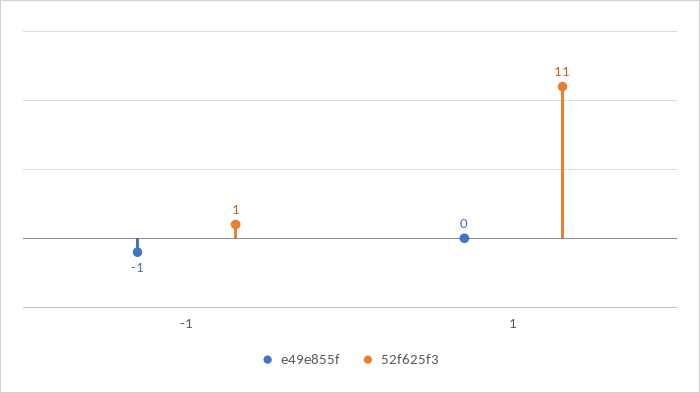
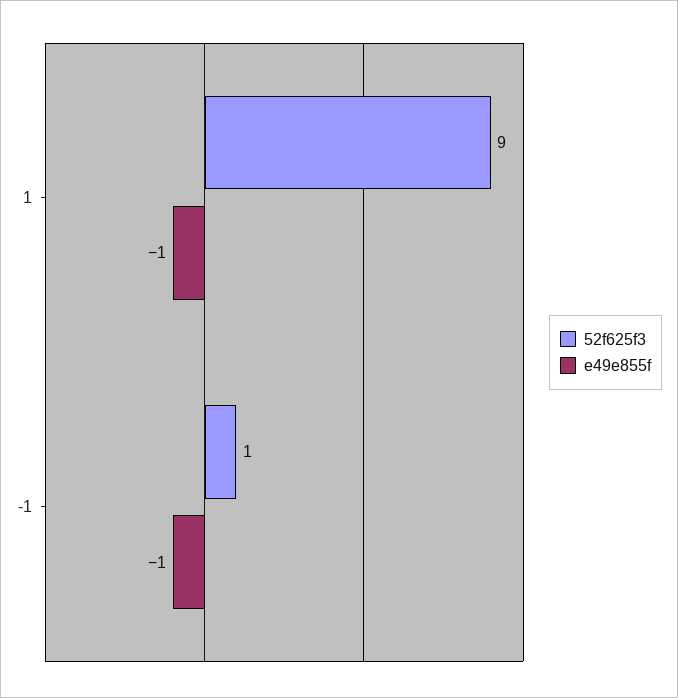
  {
    "e49e855f": {
      "-1": -1,
-     "1": 0
+     "1": -1
    },
    "52f625f3": {
      "-1": 1,
-     "1": 11
+     "1": 9
    }
  }

